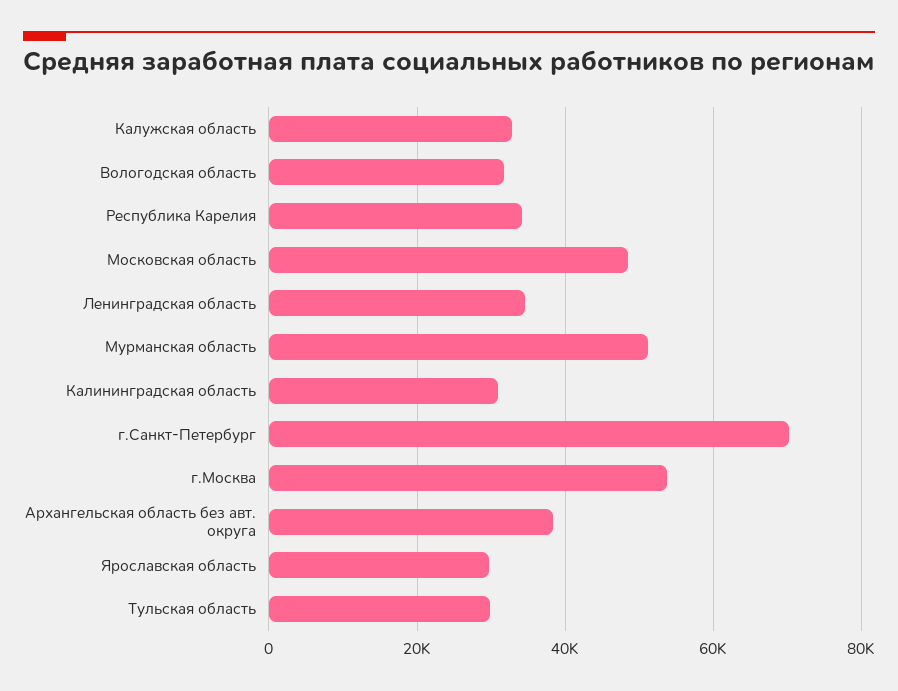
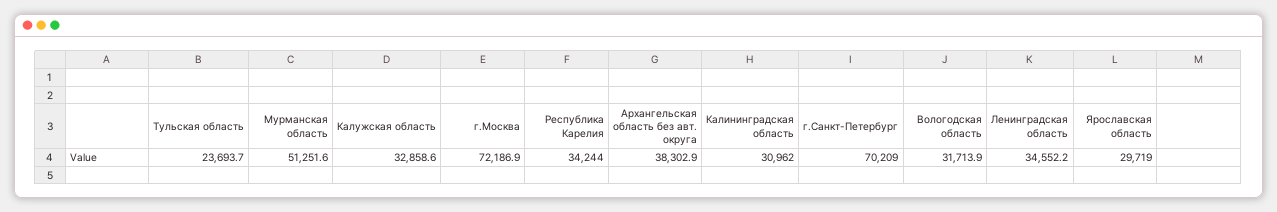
  {
    "Калужская область": 32858.6,
    "Вологодская область": 31713.9,
    "Республика Карелия": 34244,
-   "Московская область": 48000,
    "Ленинградская область": 34552.2,
    "Мурманская область": 51251.6,
    "Калининградская область": 30962,
    "г.Санкт-Петербург": 70209,
-   "г.Москва": 54000,
+   "г.Москва": 72186.9,
    "Архангельская область без авт. округа": 38302.9,
    "Ярославская область": 29719,
-   "Тульская область": 30000
+   "Тульская область": 23693.7
  }

